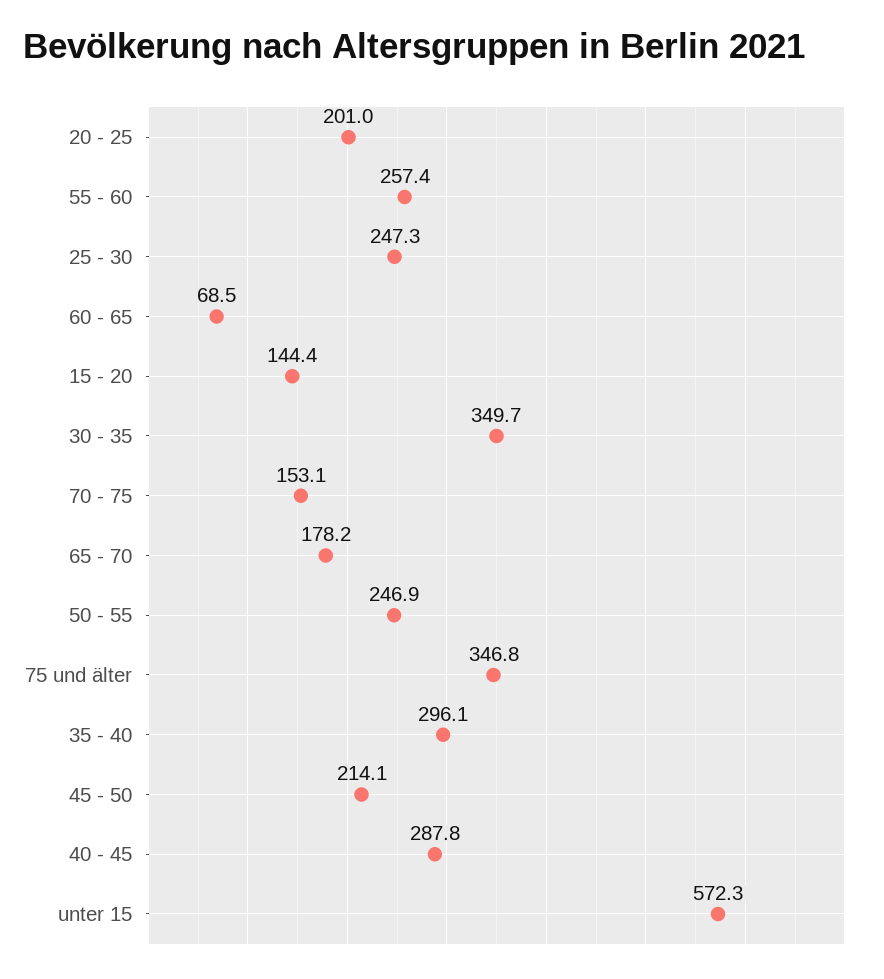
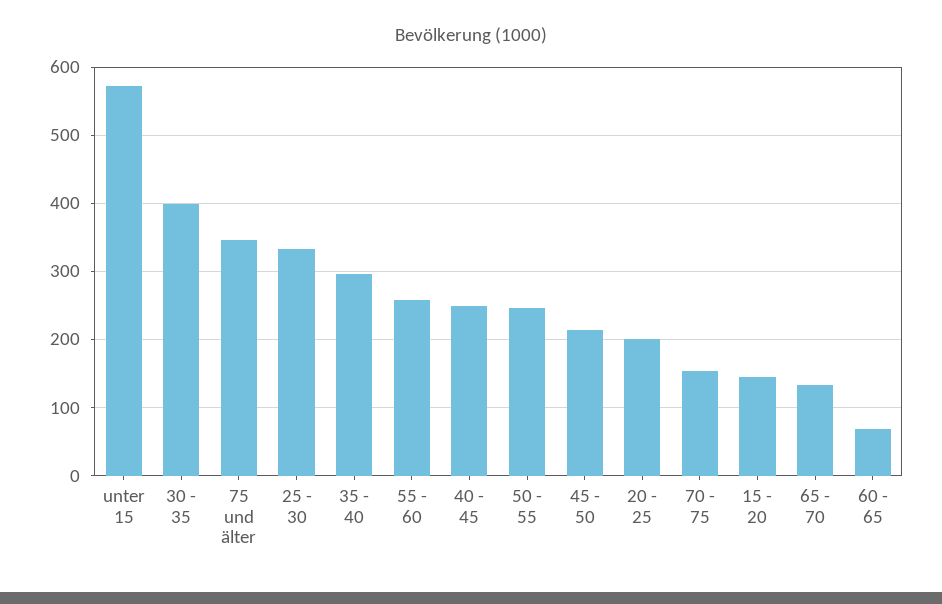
  {
    "20 - 25": 201,
    "55 - 60": 257.4,
-   "25 - 30": 247.3,
+   "25 - 30": 330,
    "60 - 65": 68.5,
    "15 - 20": 144.4,
-   "30 - 35": 349.7,
+   "30 - 35": 400,
    "70 - 75": 153.1,
-   "65 - 70": 178.2,
+   "65 - 70": 130,
    "50 - 55": 246.9,
    "75 und älter": 346.8,
    "35 - 40": 296.1,
    "45 - 50": 214.1,
-   "40 - 45": 287.8,
+   "40 - 45": 250,
    "unter 15": 572.3
  }

